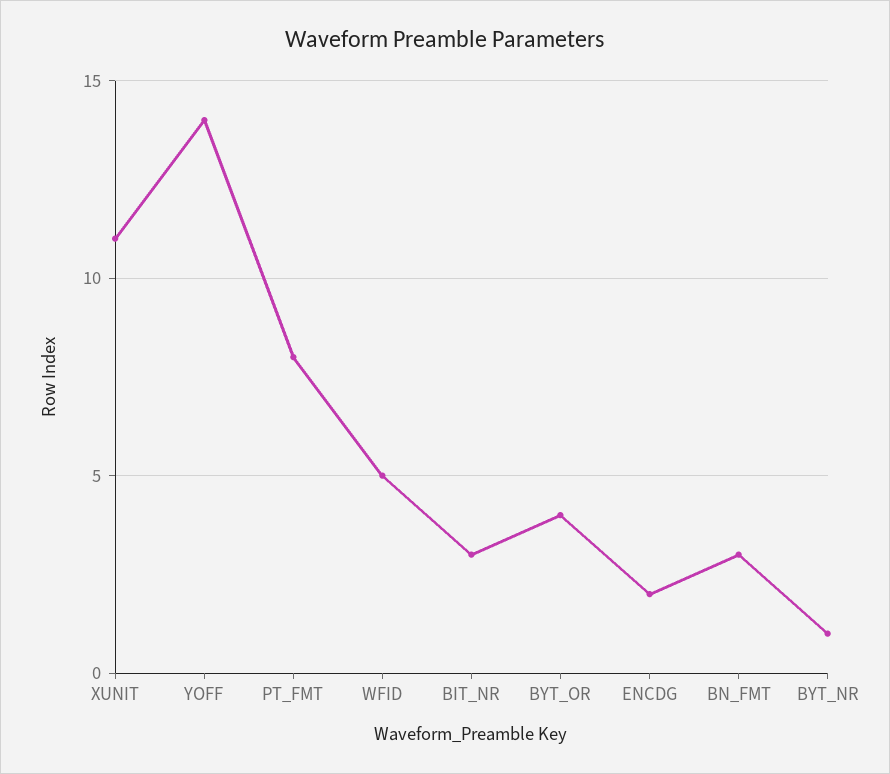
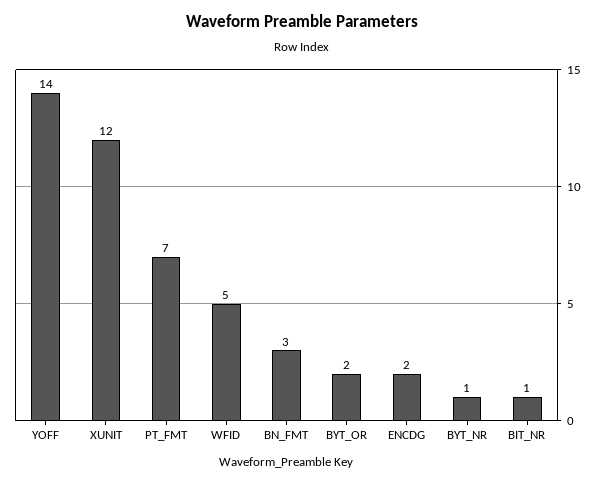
  {
-   "XUNIT": 11,
+   "XUNIT": 12,
    "YOFF": 14,
-   "PT_FMT": 8,
+   "PT_FMT": 7,
    "WFID": 5,
-   "BIT_NR": 3,
+   "BIT_NR": 1,
-   "BYT_OR": 4,
+   "BYT_OR": 2,
    "ENCDG": 2,
    "BN_FMT": 3,
    "BYT_NR": 1
  }

